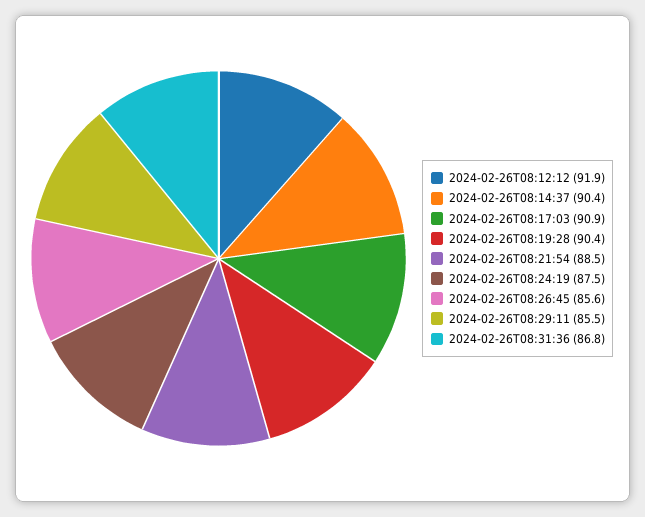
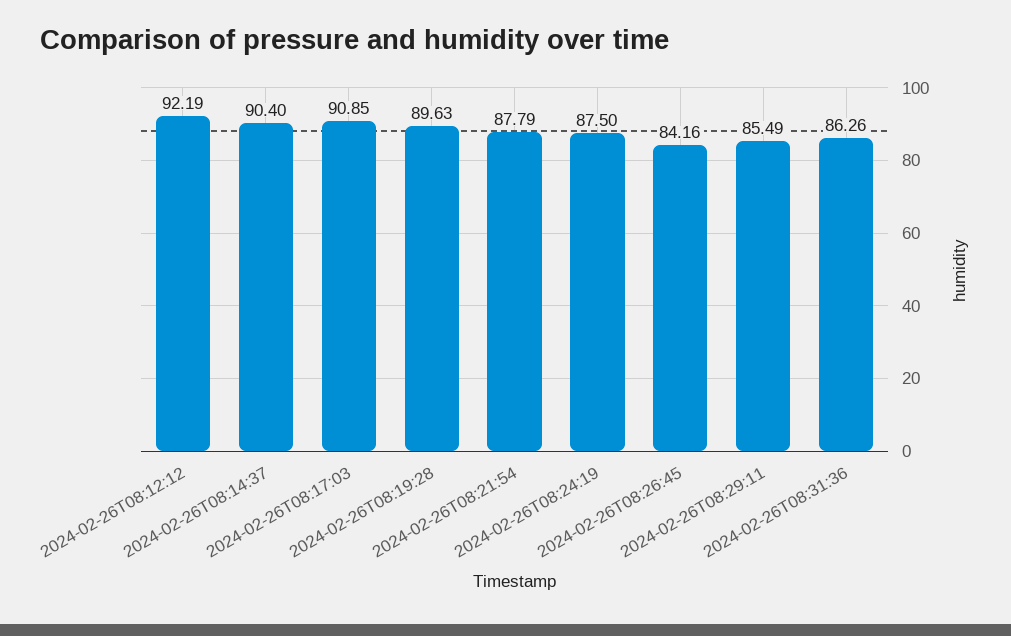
  {
-   "2024-02-26T08:12:12": 91.9,
+   "2024-02-26T08:12:12": 92.19,
    "2024-02-26T08:14:37": 90.4,
    "2024-02-26T08:17:03": 90.85,
-   "2024-02-26T08:19:28": 90.4,
+   "2024-02-26T08:19:28": 89.63,
-   "2024-02-26T08:21:54": 88.5,
+   "2024-02-26T08:21:54": 87.79,
    "2024-02-26T08:24:19": 87.5,
-   "2024-02-26T08:26:45": 85.6,
+   "2024-02-26T08:26:45": 84.16,
    "2024-02-26T08:29:11": 85.49,
-   "2024-02-26T08:31:36": 86.8
+   "2024-02-26T08:31:36": 86.26
  }

